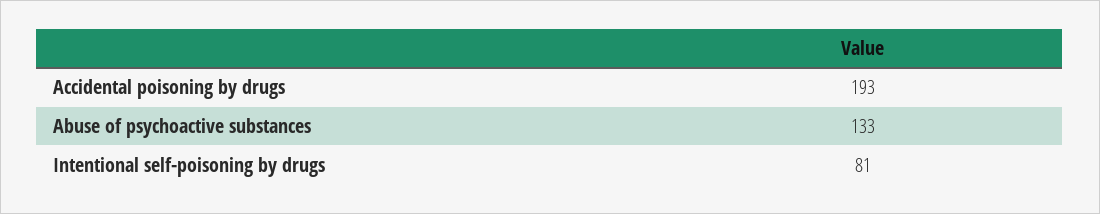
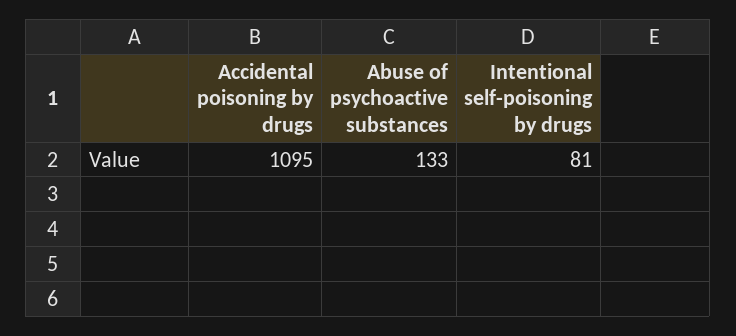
  {
-   "Accidental poisoning by drugs": 193,
+   "Accidental poisoning by drugs": 1095,
    "Abuse of psychoactive substances": 133,
    "Intentional self-poisoning by drugs": 81
  }

